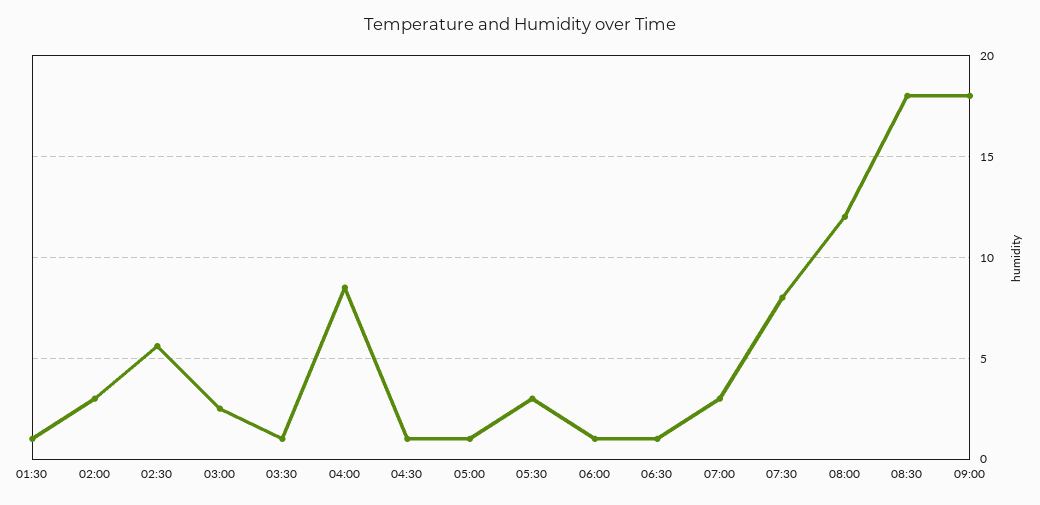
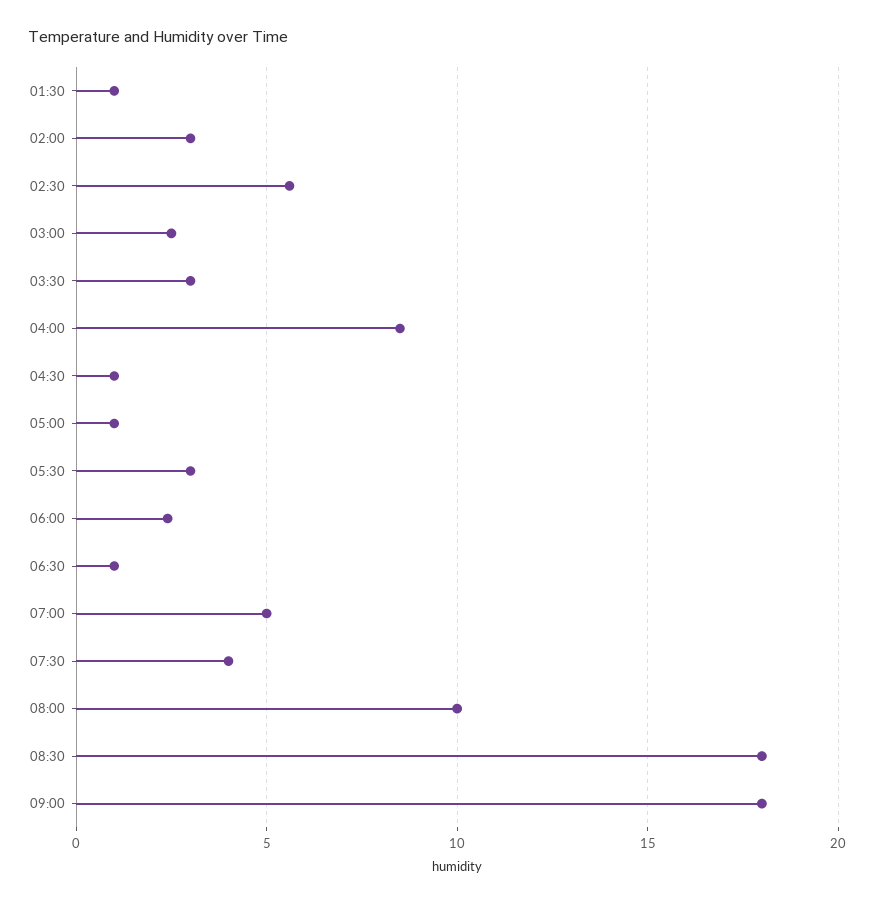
  {
    "01:30": 1,
    "02:00": 3,
    "02:30": 5.5,
    "03:00": 2.5,
-   "03:30": 1,
+   "03:30": 3,
    "04:00": 8.5,
    "04:30": 1,
    "05:00": 1,
    "05:30": 3,
-   "06:00": 1,
+   "06:00": 2.5,
    "06:30": 1,
-   "07:00": 3,
+   "07:00": 5,
-   "07:30": 8,
+   "07:30": 4,
-   "08:00": 12,
+   "08:00": 10,
    "08:30": 18,
    "09:00": 18
  }

